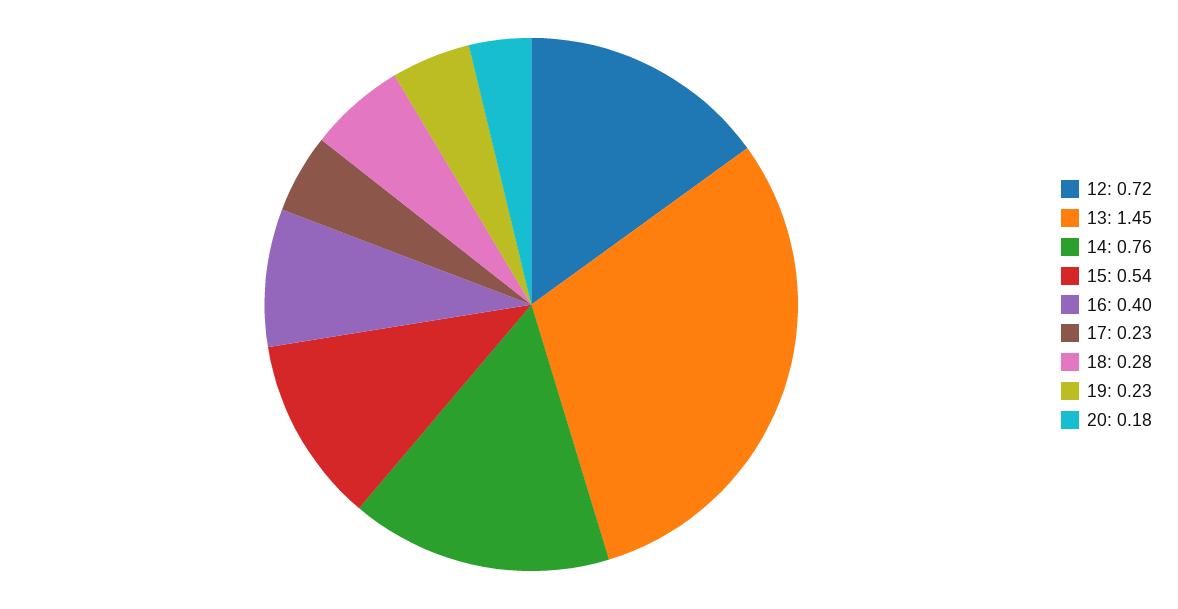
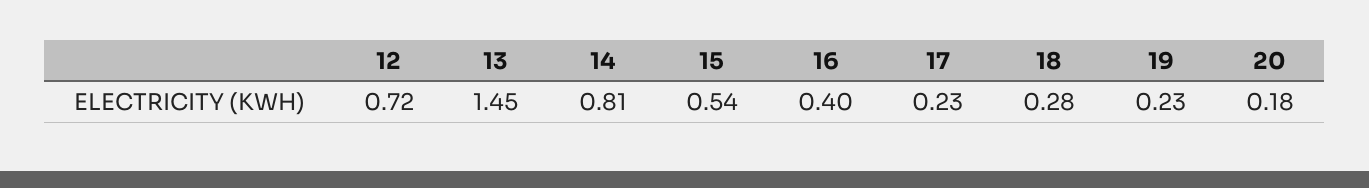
  {
    "12": 0.72,
    "13": 1.45,
-   "14": 0.76,
+   "14": 0.81,
    "15": 0.54,
    "16": 0.4,
    "17": 0.23,
    "18": 0.28,
    "19": 0.23,
    "20": 0.18
  }

